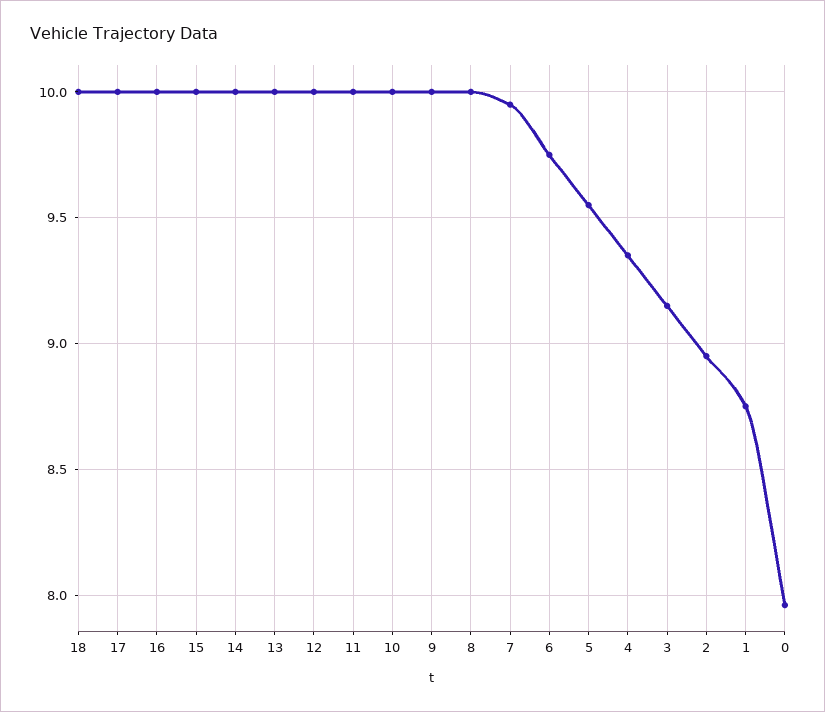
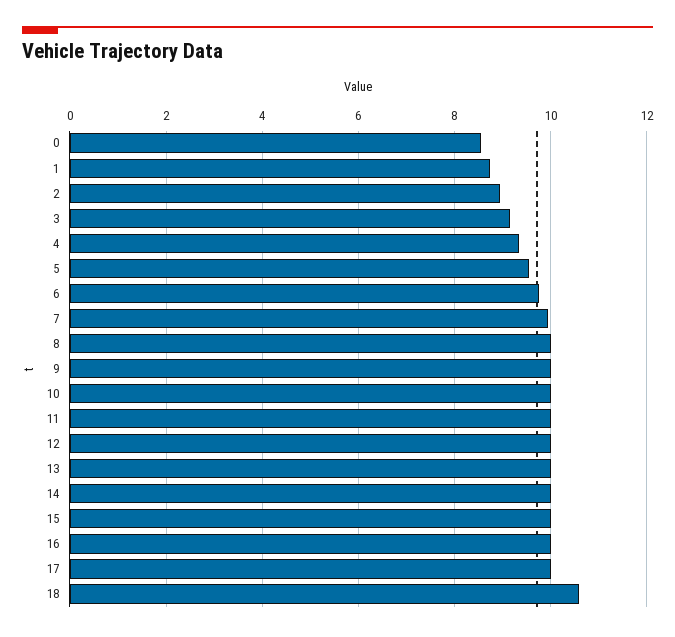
  {
-   "18": 10,
+   "18": 10.6,
    "17": 10,
    "16": 10,
    "15": 10,
    "14": 10,
    "13": 10,
    "12": 10,
    "11": 10,
    "10": 10,
    "9": 10,
    "8": 10,
    "7": 9.95,
    "6": 9.75,
    "5": 9.55,
    "4": 9.35,
    "3": 9.15,
    "2": 8.95,
    "1": 8.75,
-   "0": 7.95
+   "0": 8.6
  }

